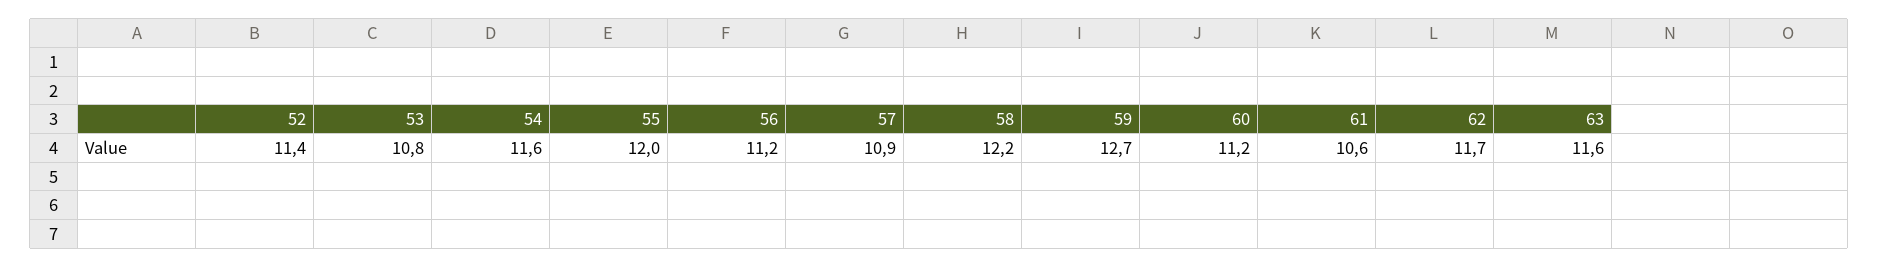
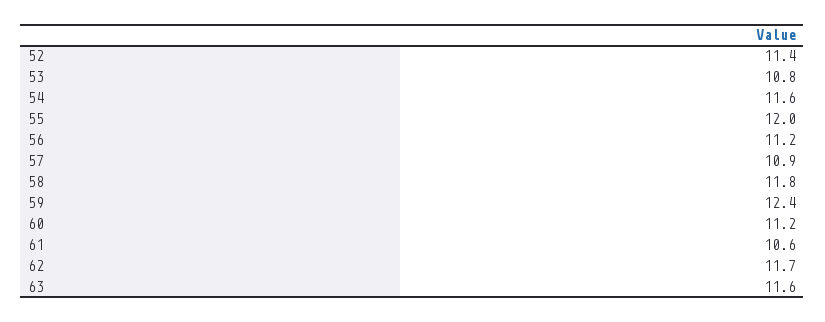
  {
    "52": 11.4,
    "53": 10.8,
    "54": 11.6,
    "55": 12,
    "56": 11.2,
    "57": 10.9,
-   "58": 12.2,
+   "58": 11.8,
-   "59": 12.7,
+   "59": 12.4,
    "60": 11.2,
    "61": 10.6,
    "62": 11.7,
    "63": 11.6
  }

